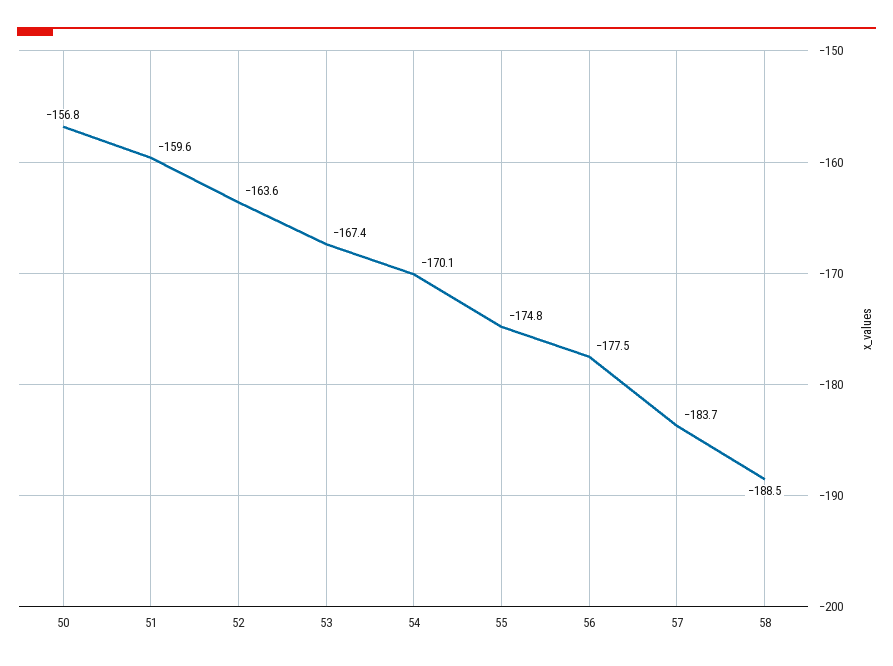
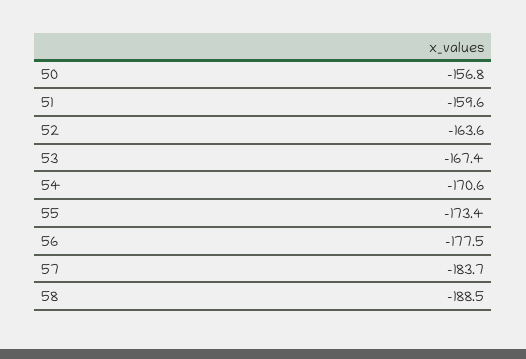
  {
    "50": -156.8,
    "51": -159.6,
    "52": -163.6,
    "53": -167.4,
-   "54": -170.1,
+   "54": -170.6,
-   "55": -174.8,
+   "55": -173.4,
    "56": -177.5,
    "57": -183.7,
    "58": -188.5
  }

